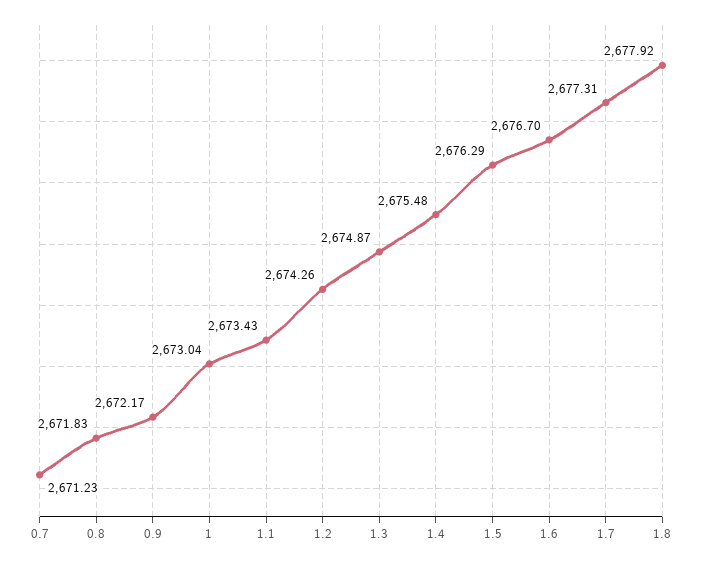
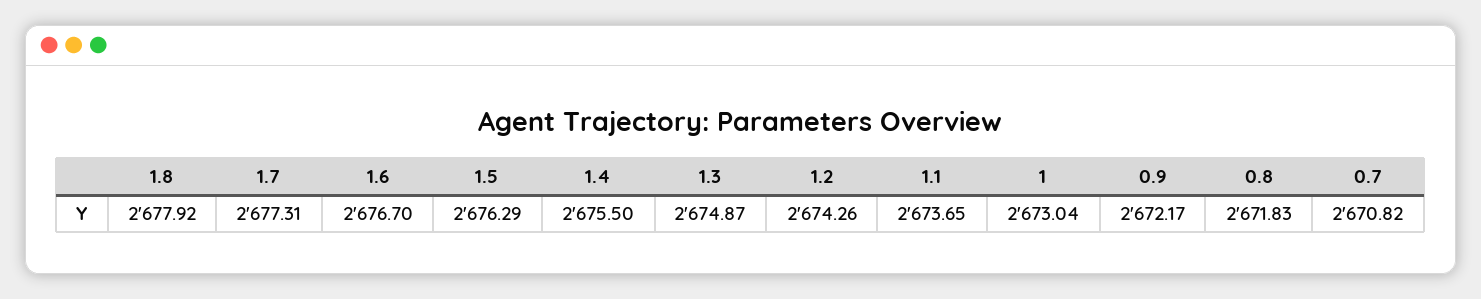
  {
-   "0.7": 2671.23,
+   "0.7": 2670.82,
    "0.8": 2671.83,
    "0.9": 2672.17,
    "1": 2673.04,
-   "1.1": 2673.43,
+   "1.1": 2673.65,
    "1.2": 2674.26,
    "1.3": 2674.87,
-   "1.4": 2675.48,
+   "1.4": 2675.5,
    "1.5": 2676.29,
    "1.6": 2676.7,
    "1.7": 2677.31,
    "1.8": 2677.92
  }

